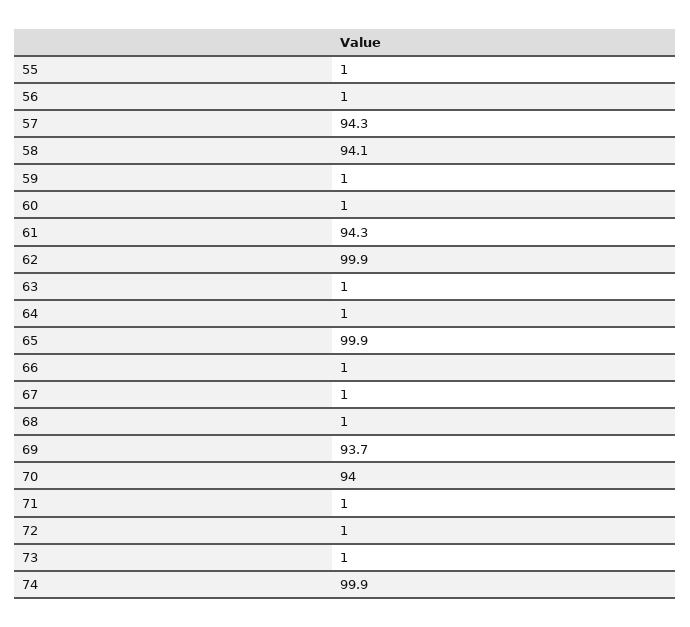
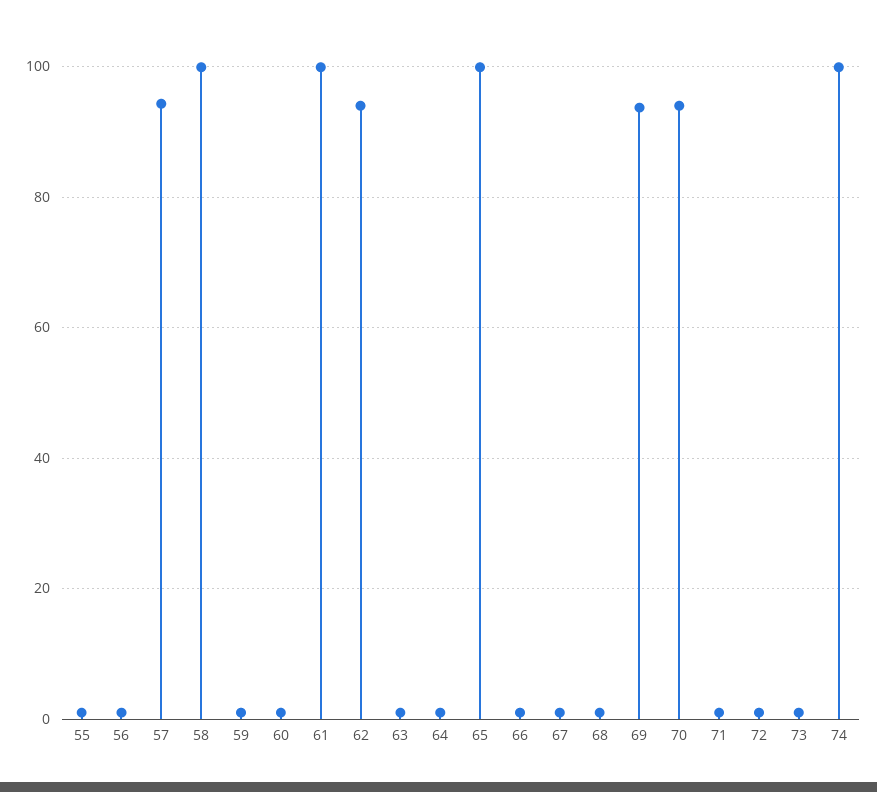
  {
    "55": 1,
    "56": 1,
    "57": 94.3,
-   "58": 94.1,
+   "58": 100,
    "59": 1,
    "60": 1,
-   "61": 94.3,
+   "61": 100,
-   "62": 99.9,
+   "62": 94,
    "63": 1,
    "64": 1,
    "65": 99.9,
    "66": 1,
    "67": 1,
    "68": 1,
    "69": 93.7,
    "70": 94,
    "71": 1,
    "72": 1,
    "73": 1,
    "74": 99.9
  }

